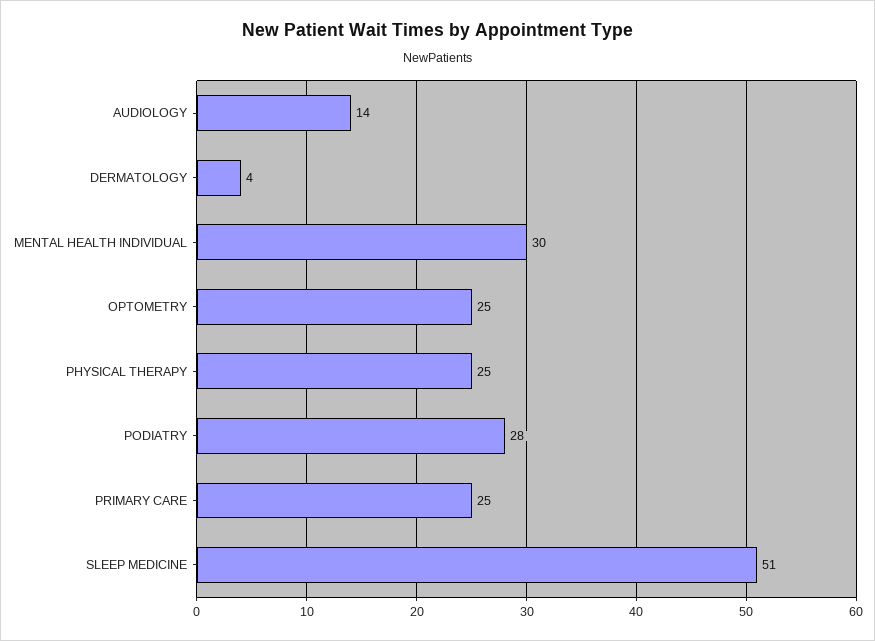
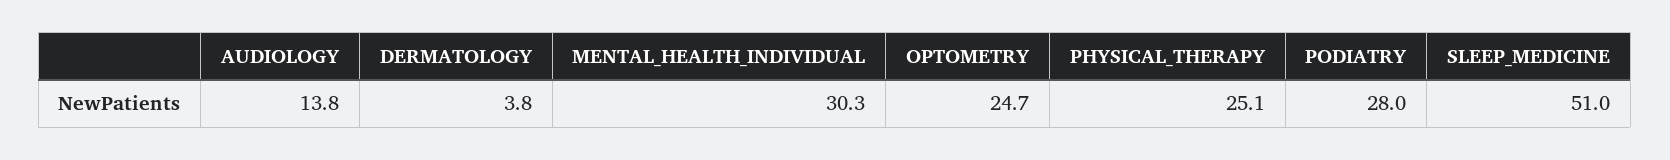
  {
    "AUDIOLOGY": 13.8,
    "DERMATOLOGY": 3.8,
    "MENTAL HEALTH INDIVIDUAL": 30.3,
    "OPTOMETRY": 24.7,
    "PHYSICAL THERAPY": 25.1,
    "PODIATRY": 28,
-   "PRIMARY CARE": 25,
    "SLEEP MEDICINE": 51
  }

